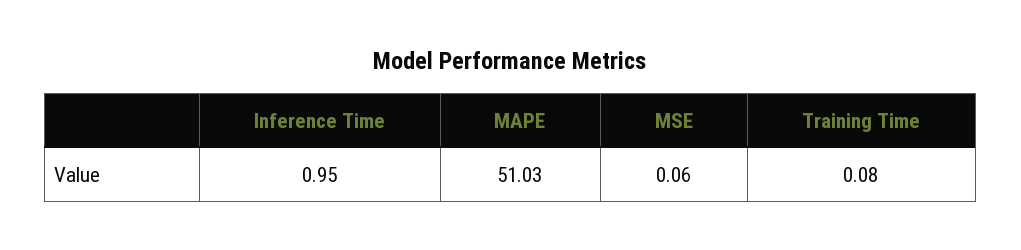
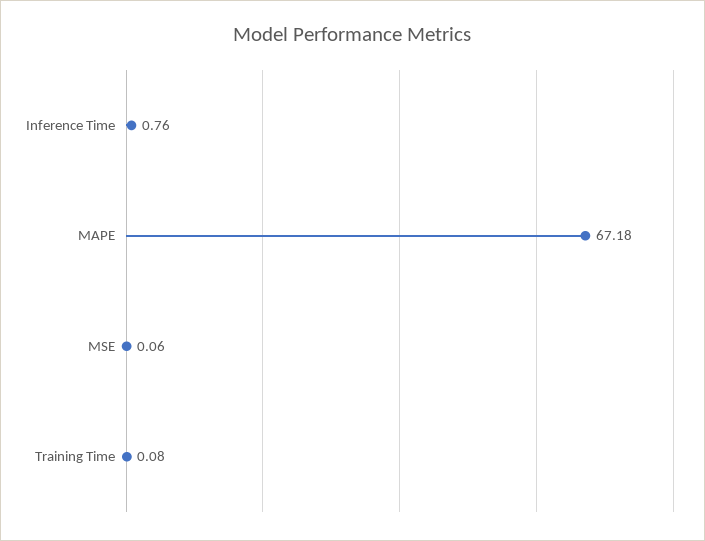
  {
-   "Inference Time": 0.95,
+   "Inference Time": 0.76,
-   "MAPE": 51.03,
+   "MAPE": 67.18,
    "MSE": 0.06,
    "Training Time": 0.08
  }

